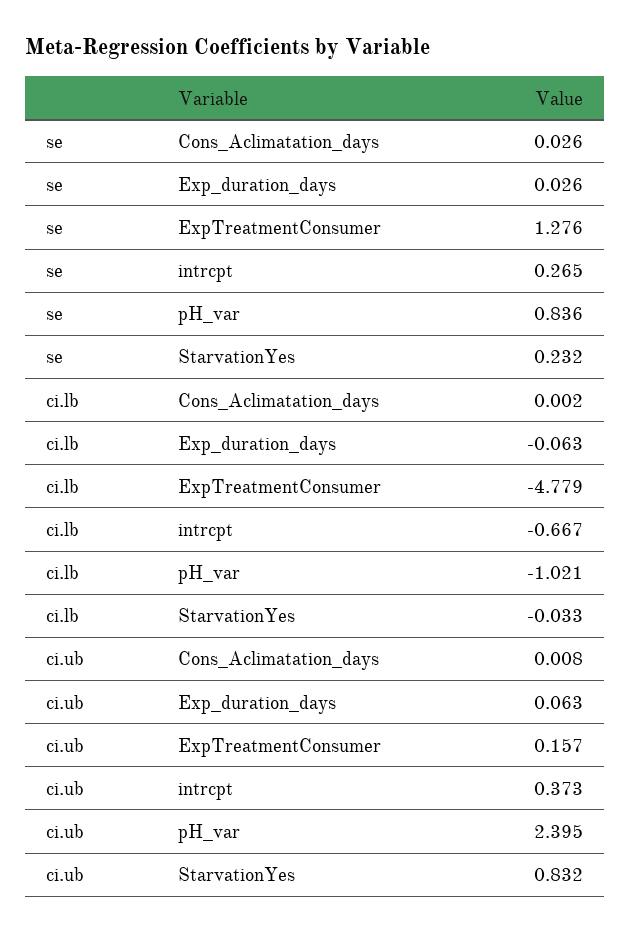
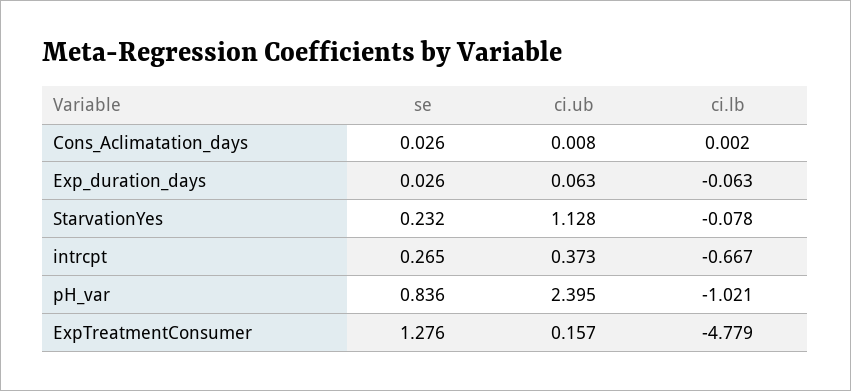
  {
    "se": {
      "Cons_Aclimatation_days": 0.026,
      "Exp_duration_days": 0.026,
      "ExpTreatmentConsumer": 1.276,
      "intrcpt": 0.265,
      "pH_var": 0.836,
      "StarvationYes": 0.232
    },
    "ci.lb": {
      "Cons_Aclimatation_days": 0.002,
      "Exp_duration_days": -0.063,
      "ExpTreatmentConsumer": -4.779,
      "intrcpt": -0.667,
      "pH_var": -1.021,
-     "StarvationYes": -0.033
+     "StarvationYes": -0.078
    },
    "ci.ub": {
      "Cons_Aclimatation_days": 0.008,
      "Exp_duration_days": 0.063,
      "ExpTreatmentConsumer": 0.157,
      "intrcpt": 0.373,
      "pH_var": 2.395,
-     "StarvationYes": 0.832
+     "StarvationYes": 1.128
    }
  }

